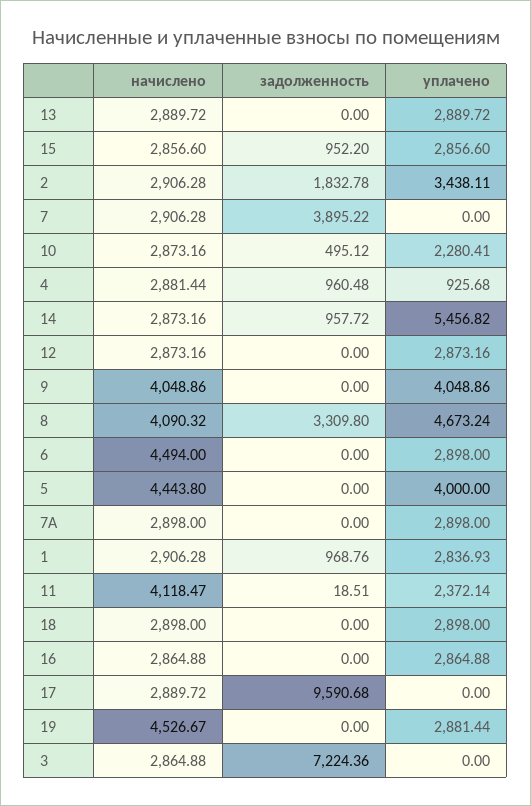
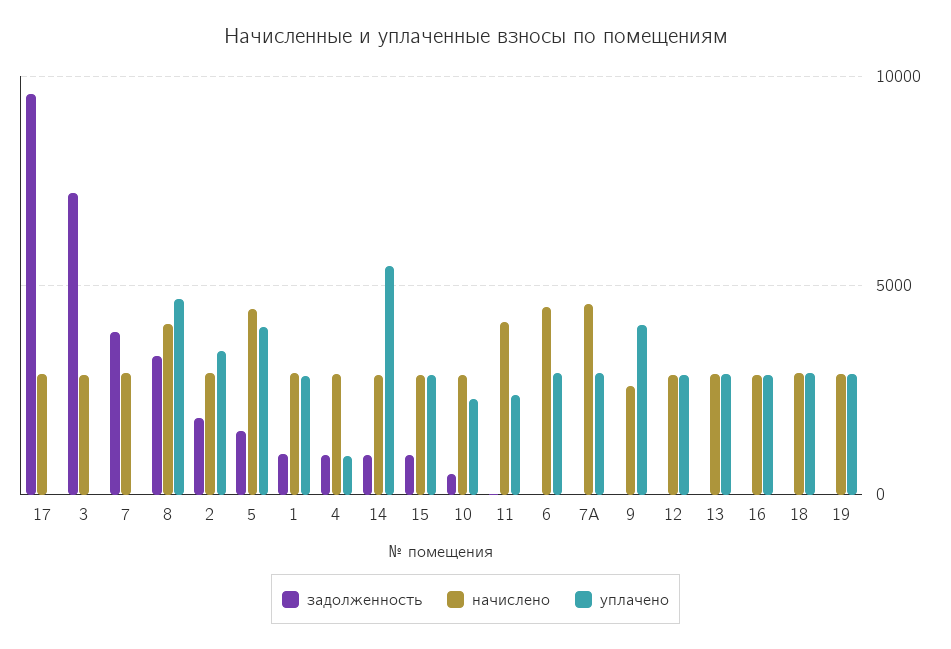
  {
    "начислено": {
      "13": 2889.72,
      "15": 2856.6,
      "2": 2906.28,
      "7": 2906.28,
      "10": 2873.16,
      "4": 2881.44,
      "14": 2873.16,
      "12": 2873.16,
-     "9": 4048.86,
+     "9": 2500,
      "8": 4090.32,
      "6": 4494,
      "5": 4443.8,
-     "7А": 2898,
+     "7А": 4500,
      "1": 2906.28,
      "11": 4118.47,
      "18": 2898,
      "16": 2864.88,
      "17": 2889.72,
-     "19": 4526.67,
+     "19": 3000,
      "3": 2864.88
    },
    "задолженность": {
      "13": 0,
      "15": 952.2,
      "2": 1832.78,
      "7": 3895.22,
      "10": 495.12,
      "4": 960.48,
      "14": 957.72,
      "12": 0,
      "9": 0,
      "8": 3309.8,
      "6": 0,
-     "5": 0,
+     "5": 1500,
      "7А": 0,
      "1": 968.76,
      "11": 18.51,
      "18": 0,
      "16": 0,
      "17": 9590.68,
      "19": 0,
      "3": 7224.36
    },
    "уплачено": {
      "13": 2889.72,
      "15": 2856.6,
      "2": 3438.11,
      "7": 0,
      "10": 2280.41,
      "4": 925.68,
      "14": 5456.82,
      "12": 2873.16,
      "9": 4048.86,
      "8": 4673.24,
      "6": 2898,
      "5": 4000,
      "7А": 2898,
      "1": 2836.93,
      "11": 2372.14,
      "18": 2898,
      "16": 2864.88,
      "17": 0,
      "19": 2881.44,
      "3": 0
    }
  }

